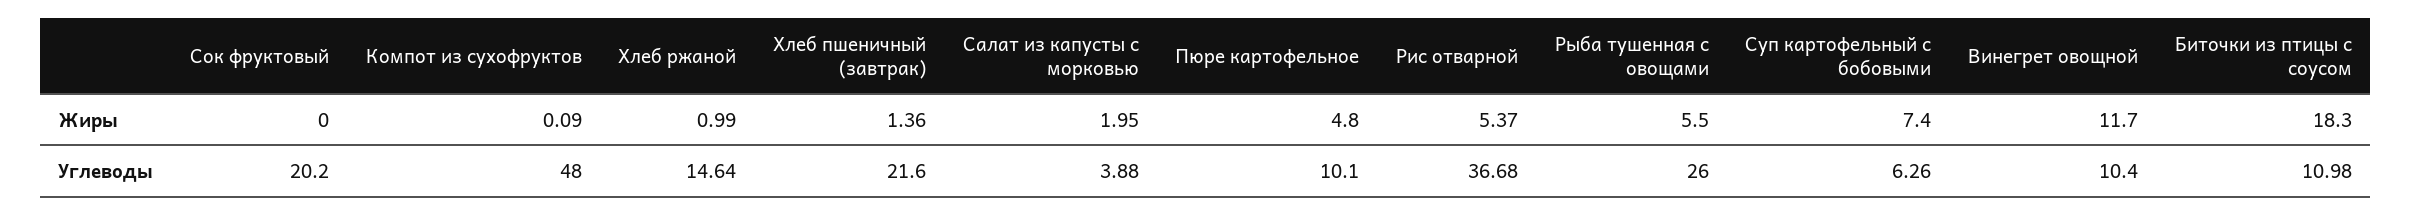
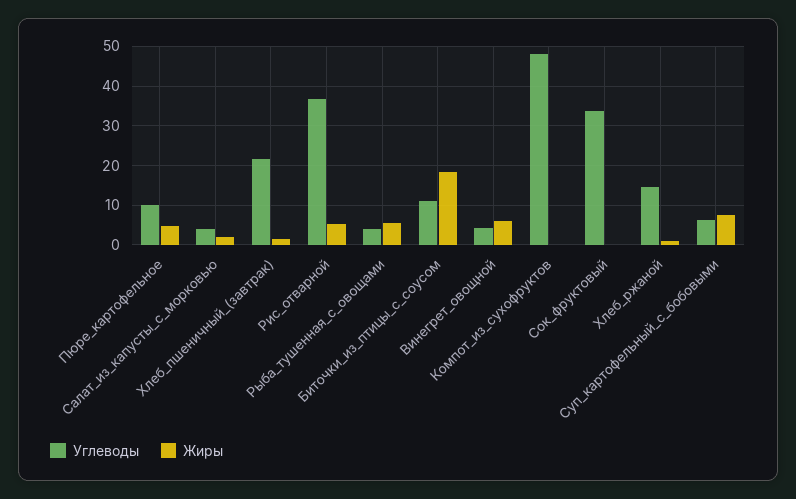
  {
    "Жиры": {
      "Сок фруктовый": 0,
      "Компот из сухофруктов": 0.09,
      "Хлеб ржаной": 0.99,
      "Хлеб пшеничный (завтрак)": 1.36,
      "Салат из капусты с морковью": 1.95,
      "Пюре картофельное": 4.8,
      "Рис отварной": 5.37,
      "Рыба тушенная с овощами": 5.5,
      "Суп картофельный с бобовыми": 7.4,
-     "Винегрет овощной": 11.7,
+     "Винегрет овощной": 6,
      "Биточки из птицы с соусом": 18.3
    },
    "Углеводы": {
-     "Сок фруктовый": 20.2,
+     "Сок фруктовый": 34,
      "Компот из сухофруктов": 48,
      "Хлеб ржаной": 14.64,
      "Хлеб пшеничный (завтрак)": 21.6,
      "Салат из капусты с морковью": 3.88,
      "Пюре картофельное": 10.1,
      "Рис отварной": 36.68,
-     "Рыба тушенная с овощами": 26,
+     "Рыба тушенная с овощами": 4,
      "Суп картофельный с бобовыми": 6.26,
-     "Винегрет овощной": 10.4,
+     "Винегрет овощной": 4,
      "Биточки из птицы с соусом": 10.98
    }
  }

